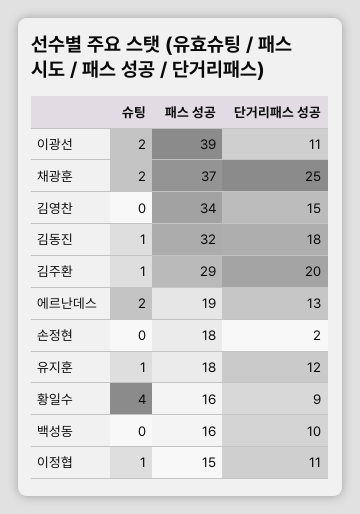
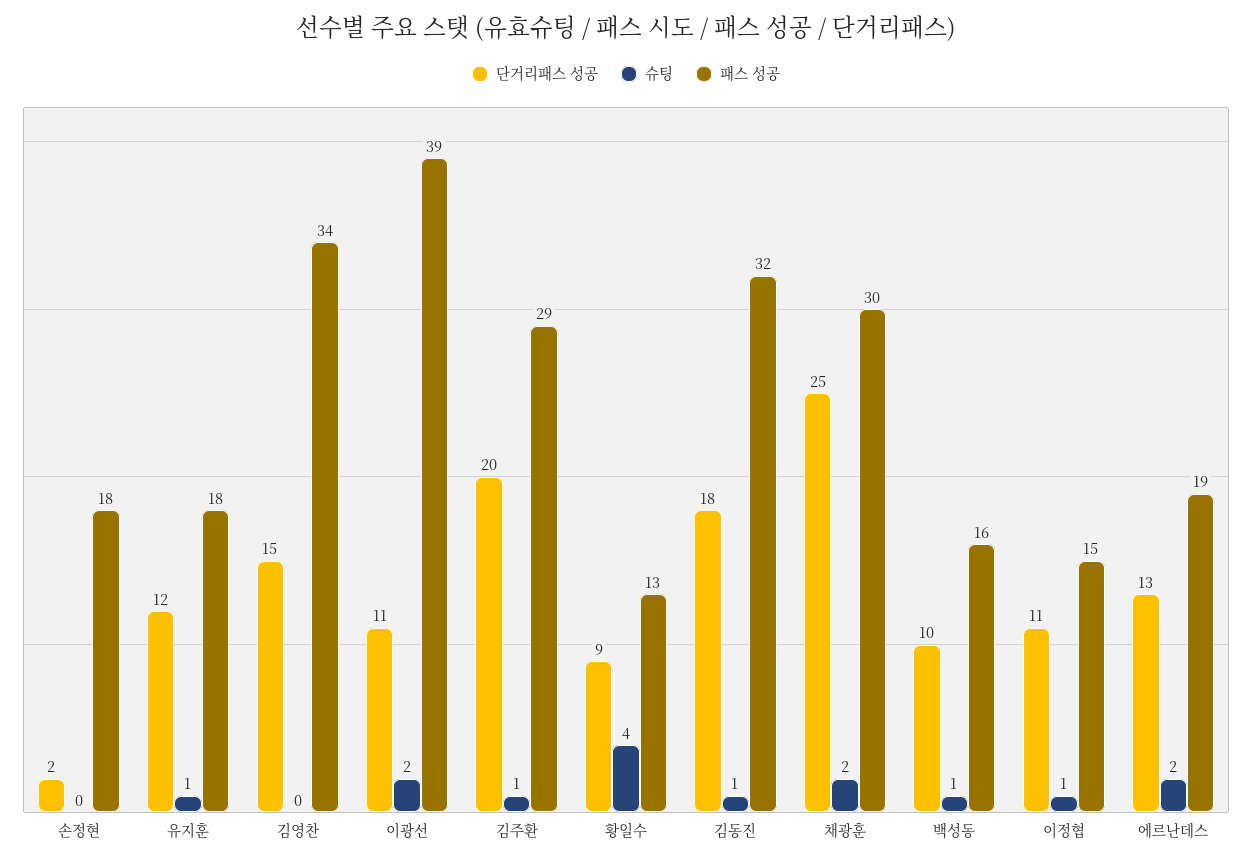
  {
    "슈팅": {
      "이광선": 2,
      "채광훈": 2,
      "김영찬": 0,
      "김동진": 1,
      "김주환": 1,
      "에르난데스": 2,
      "손정현": 0,
      "유지훈": 1,
      "황일수": 4,
-     "백성동": 0,
+     "백성동": 1,
      "이정협": 1
    },
    "패스 성공": {
      "이광선": 39,
-     "채광훈": 37,
+     "채광훈": 30,
      "김영찬": 34,
      "김동진": 32,
      "김주환": 29,
      "에르난데스": 19,
      "손정현": 18,
      "유지훈": 18,
-     "황일수": 16,
+     "황일수": 13,
      "백성동": 16,
      "이정협": 15
    },
    "단거리패스 성공": {
      "이광선": 11,
      "채광훈": 25,
      "김영찬": 15,
      "김동진": 18,
      "김주환": 20,
      "에르난데스": 13,
      "손정현": 2,
      "유지훈": 12,
      "황일수": 9,
      "백성동": 10,
      "이정협": 11
    }
  }

